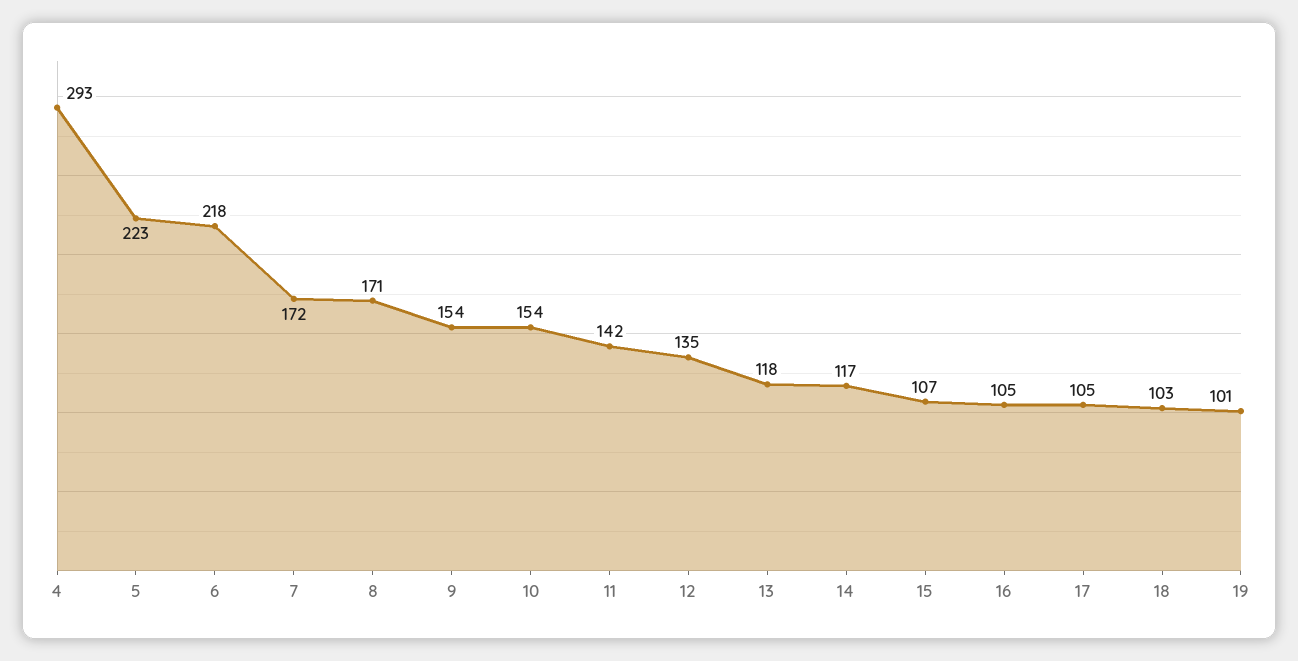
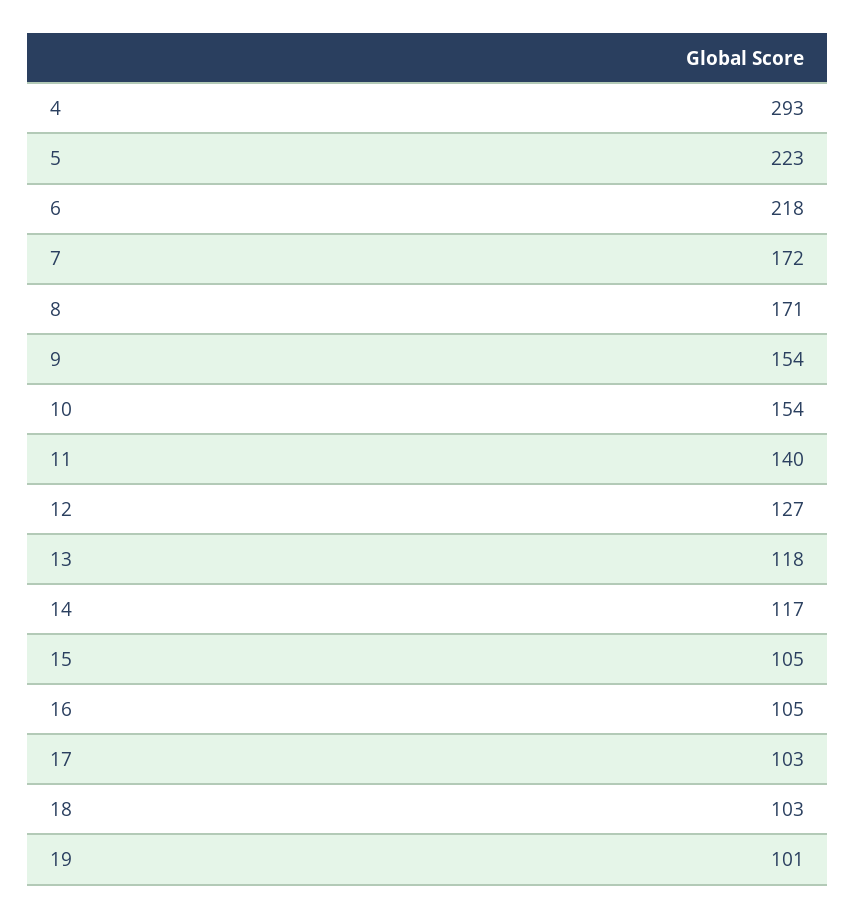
  {
    "4": 293,
    "5": 223,
    "6": 218,
    "7": 172,
    "8": 171,
    "9": 154,
    "10": 154,
-   "11": 142,
+   "11": 140,
-   "12": 135,
+   "12": 127,
    "13": 118,
    "14": 117,
-   "15": 107,
+   "15": 105,
    "16": 105,
-   "17": 105,
+   "17": 103,
    "18": 103,
    "19": 101
  }

